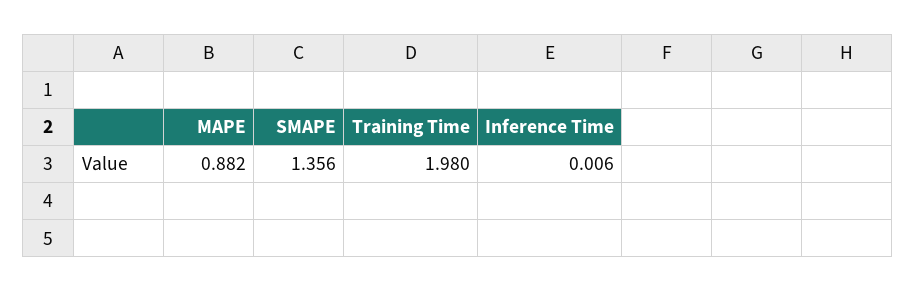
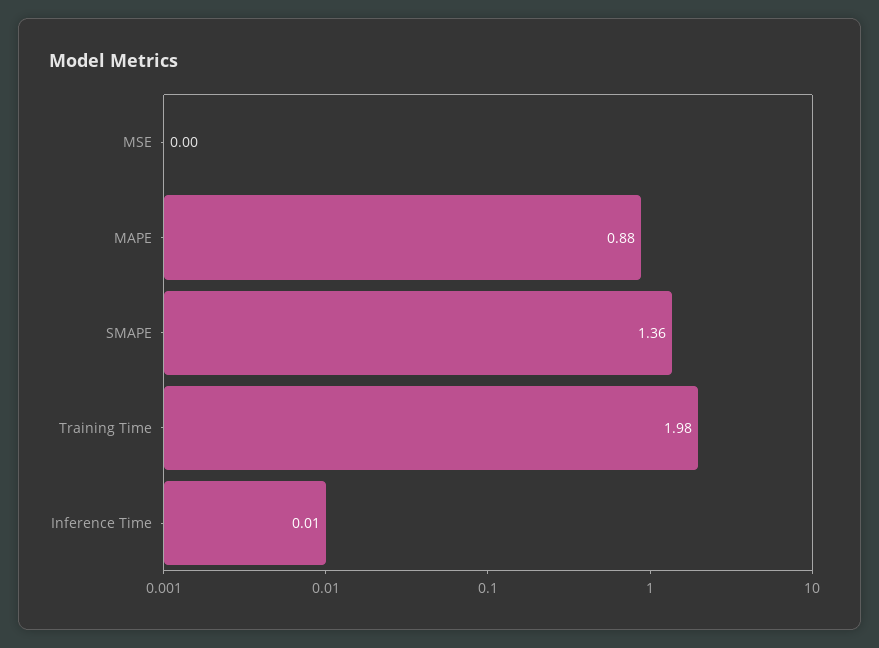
  {
    "MAPE": 0.882,
    "SMAPE": 1.356,
    "Training Time": 1.98,
-   "Inference Time": 0.006
+   "Inference Time": 0.006,
+   "MSE": 0
  }

